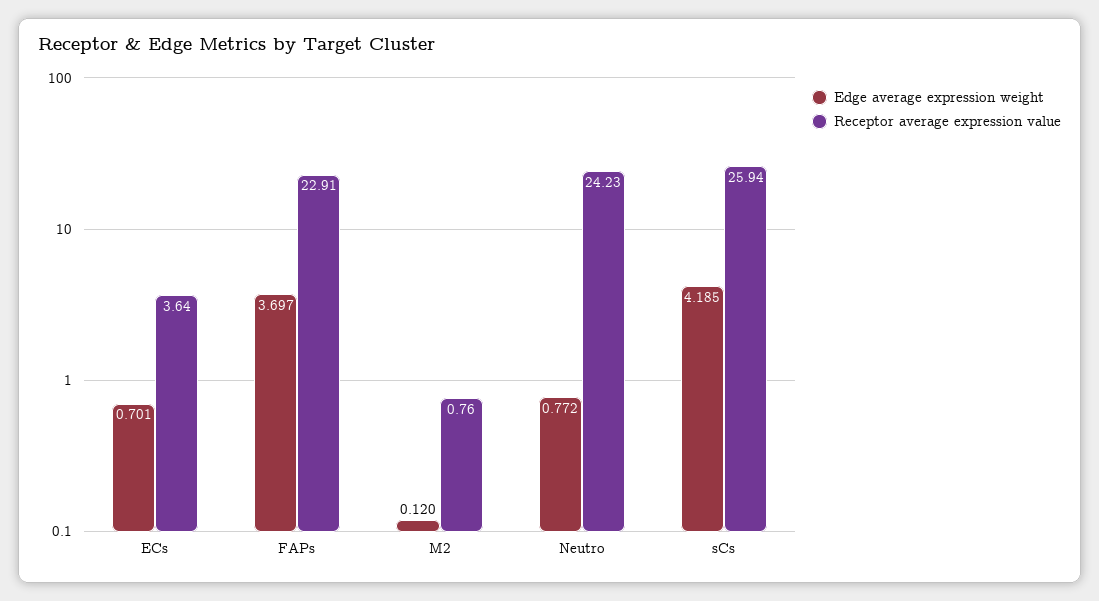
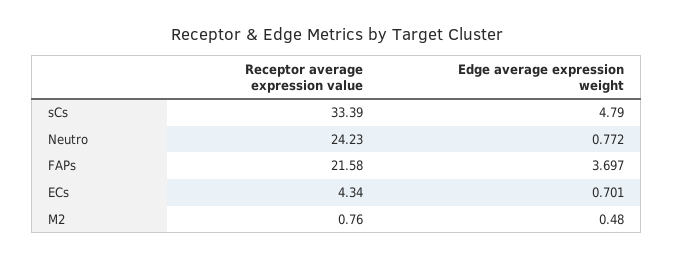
  {
    "Edge average expression weight": {
      "ECs": 0.701,
      "FAPs": 3.697,
-     "M2": 0.12,
+     "M2": 0.48,
      "Neutro": 0.772,
-     "sCs": 4.185
+     "sCs": 4.79
    },
    "Receptor average expression value": {
-     "ECs": 3.64,
+     "ECs": 4.34,
-     "FAPs": 22.91,
+     "FAPs": 21.58,
      "M2": 0.76,
      "Neutro": 24.23,
-     "sCs": 25.94
+     "sCs": 33.39
    }
  }

